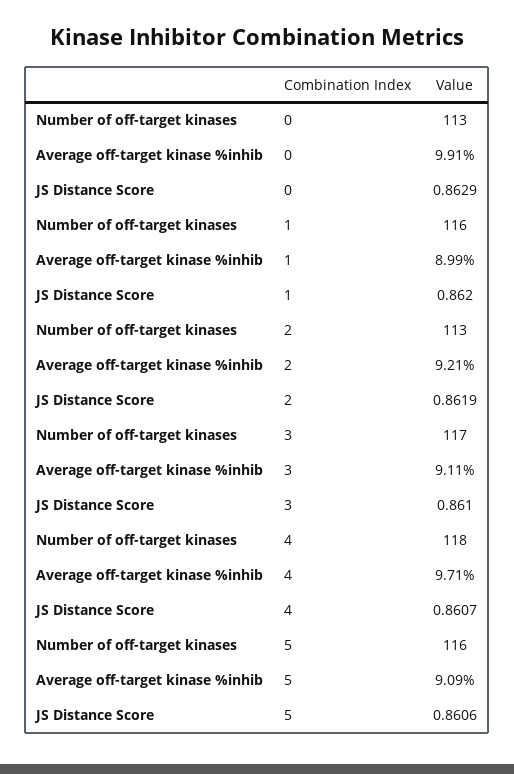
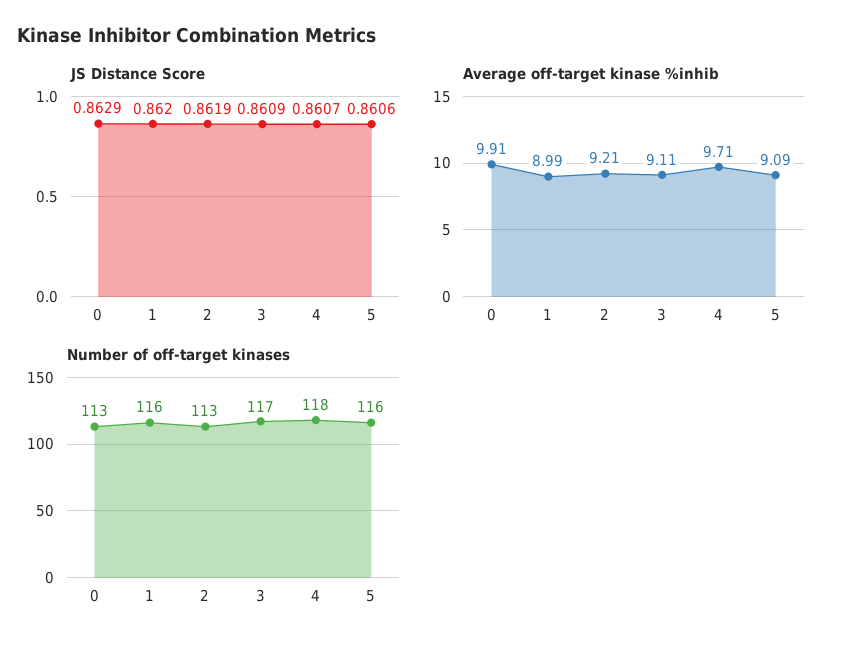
  {
    "Number of off-target kinases": {
      "0": 113,
      "1": 116,
      "2": 113,
      "3": 117,
      "4": 118,
      "5": 116
    },
    "Average off-target kinase %inhib": {
      "0": 9.91,
      "1": 8.99,
      "2": 9.21,
      "3": 9.11,
      "4": 9.71,
      "5": 9.09
    },
    "JS Distance Score": {
      "0": 0.8629,
      "1": 0.862,
      "2": 0.8619,
-     "3": 0.861,
+     "3": 0.8609,
      "4": 0.8607,
      "5": 0.8606
    }
  }

